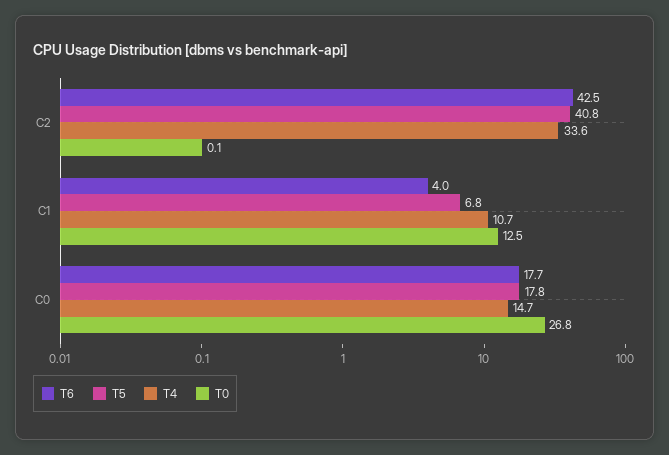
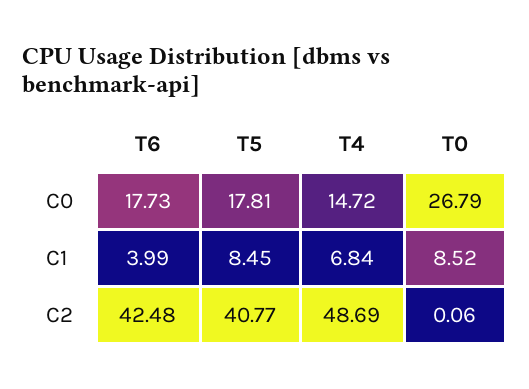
  {
    "T6": {
      "C2": 42.48,
      "C1": 3.99,
      "C0": 17.73
    },
    "T5": {
      "C2": 40.77,
-     "C1": 6.8,
+     "C1": 8.45,
      "C0": 17.81
    },
    "T4": {
-     "C2": 33.6,
+     "C2": 48.69,
-     "C1": 10.7,
+     "C1": 6.84,
      "C0": 14.72
    },
    "T0": {
      "C2": 0.06,
-     "C1": 12.5,
+     "C1": 8.52,
      "C0": 26.79
    }
  }

